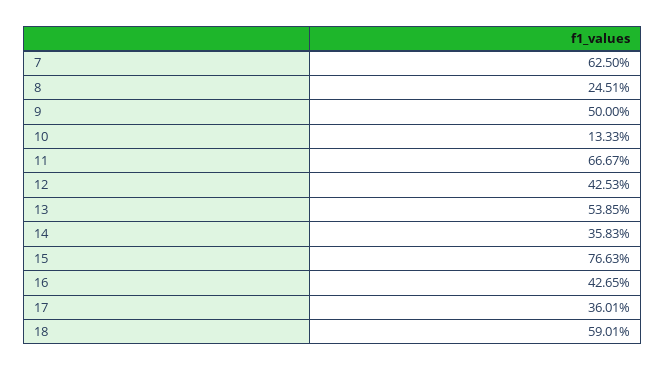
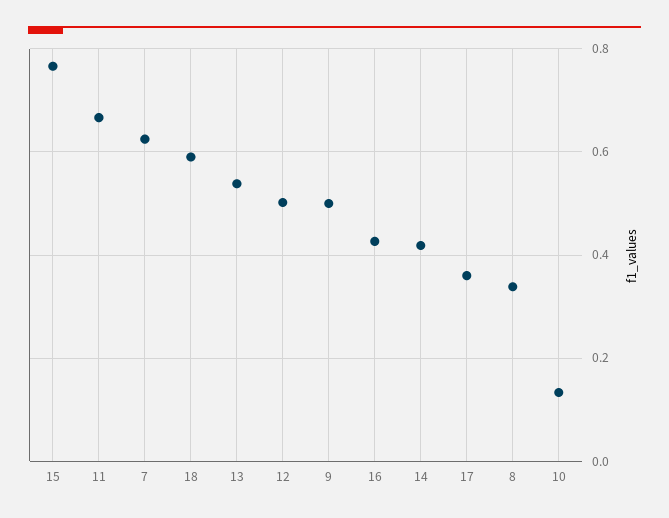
  {
    "7": 0.625,
-   "8": 0.2451,
+   "8": 0.34,
    "9": 0.5,
    "10": 0.1333,
    "11": 0.6667,
-   "12": 0.4253,
+   "12": 0.5,
    "13": 0.5385,
-   "14": 0.3583,
+   "14": 0.42,
    "15": 0.7663,
    "16": 0.4265,
    "17": 0.3601,
    "18": 0.5901
  }

